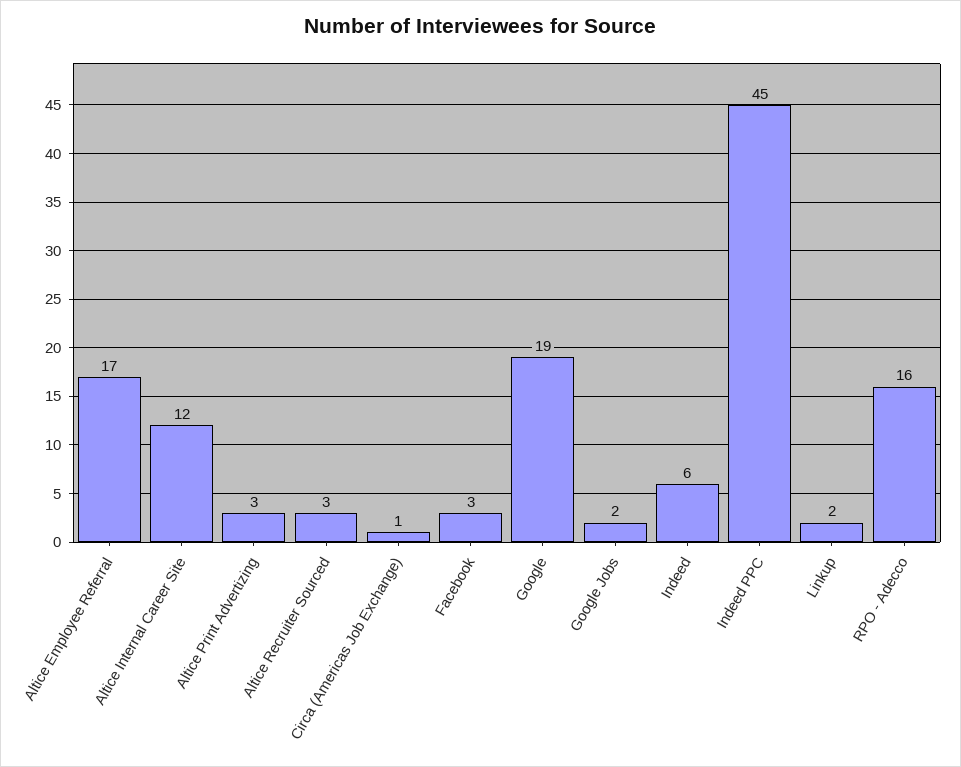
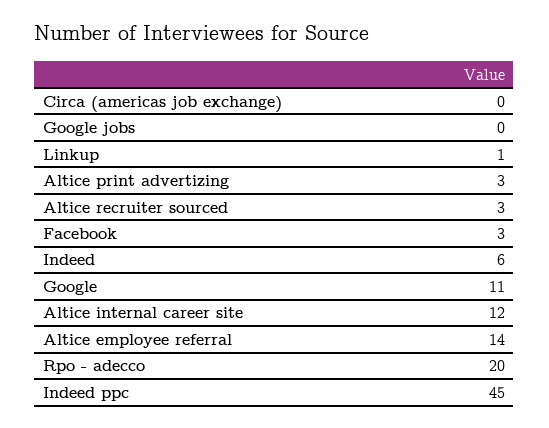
  {
-   "Altice Employee Referral": 17,
+   "Altice Employee Referral": 14,
    "Altice Internal Career Site": 12,
    "Altice Print Advertizing": 3,
    "Altice Recruiter Sourced": 3,
-   "Circa (Americas Job Exchange)": 1,
+   "Circa (Americas Job Exchange)": 0,
    "Facebook": 3,
-   "Google": 19,
+   "Google": 11,
-   "Google Jobs": 2,
+   "Google Jobs": 0,
    "Indeed": 6,
    "Indeed PPC": 45,
-   "Linkup": 2,
+   "Linkup": 1,
-   "RPO - Adecco": 16
+   "RPO - Adecco": 20
  }

